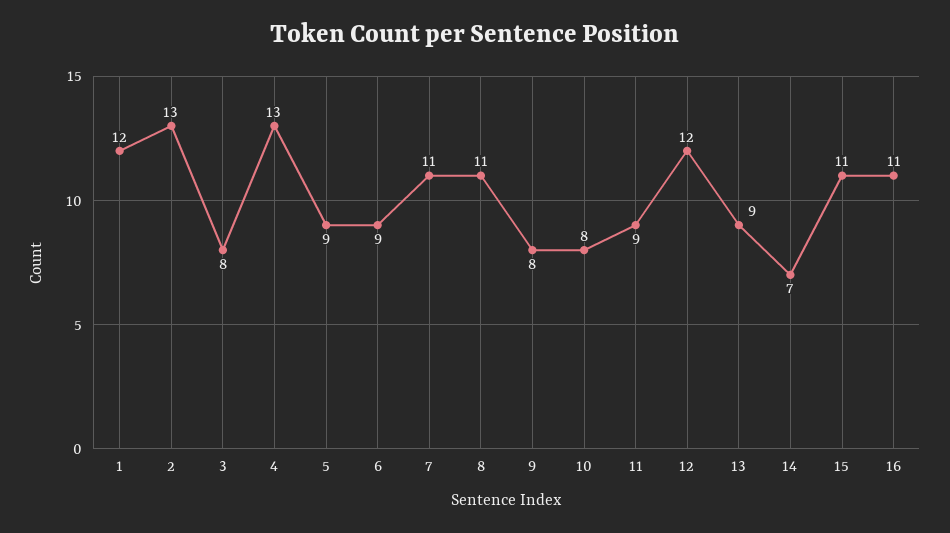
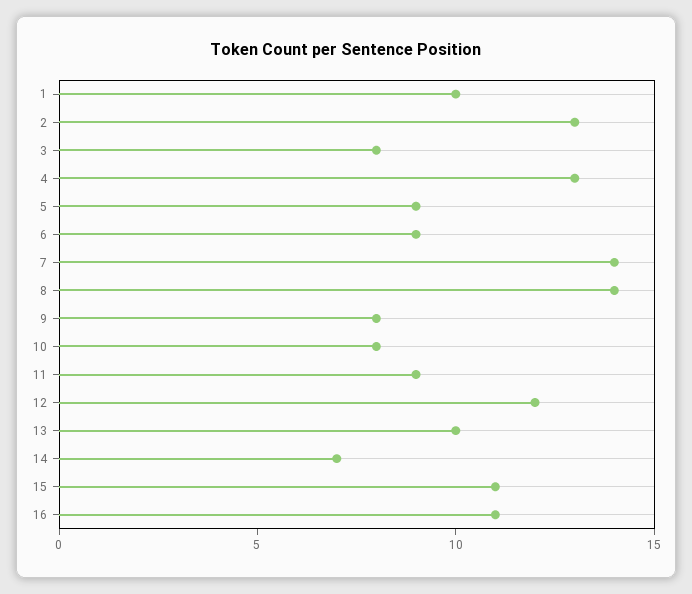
  {
-   "1": 12,
+   "1": 10,
    "2": 13,
    "3": 8,
    "4": 13,
    "5": 9,
    "6": 9,
-   "7": 11,
+   "7": 14,
-   "8": 11,
+   "8": 14,
    "9": 8,
    "10": 8,
    "11": 9,
    "12": 12,
-   "13": 9,
+   "13": 10,
    "14": 7,
    "15": 11,
    "16": 11
  }

